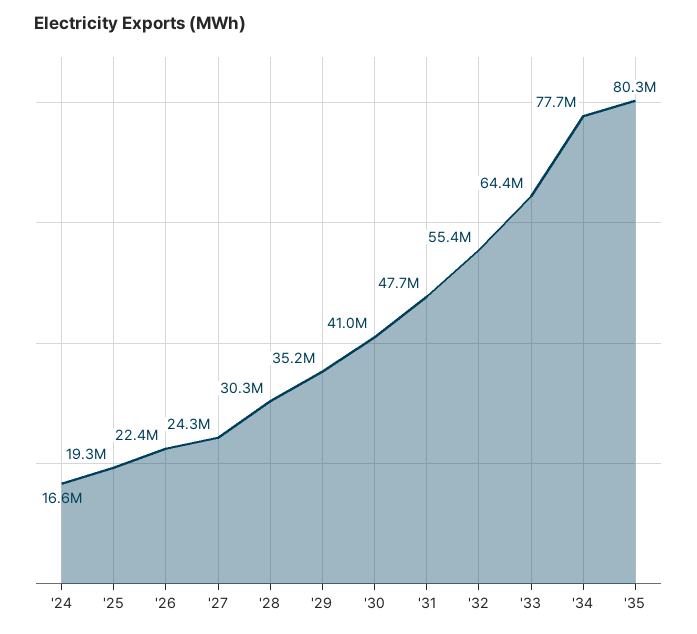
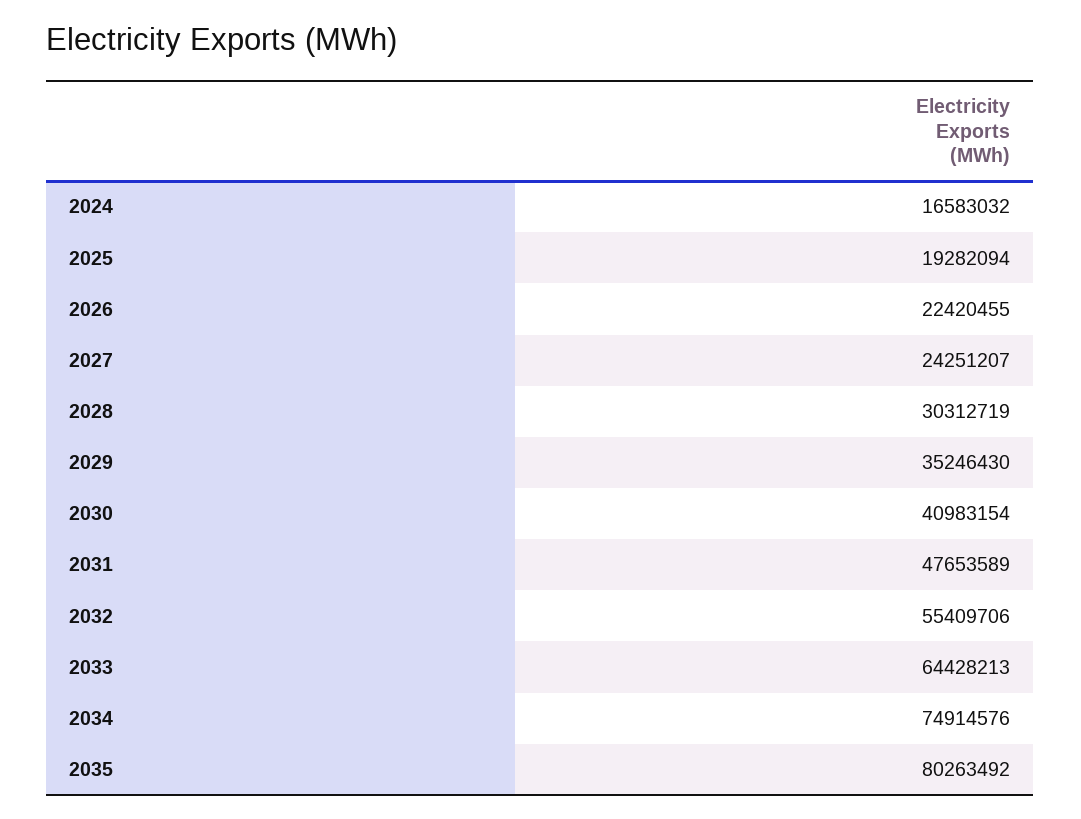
  {
    "'24": 16583032,
    "'25": 19282094,
    "'26": 22420455,
    "'27": 24251207,
    "'28": 30312719,
    "'29": 35246430,
    "'30": 40983154,
    "'31": 47653589,
    "'32": 55409706,
    "'33": 64428213,
-   "'34": 77700000,
+   "'34": 74914576,
    "'35": 80263492
  }

